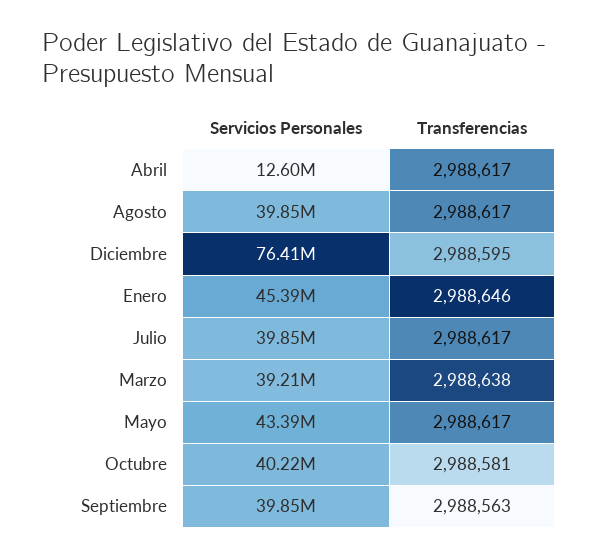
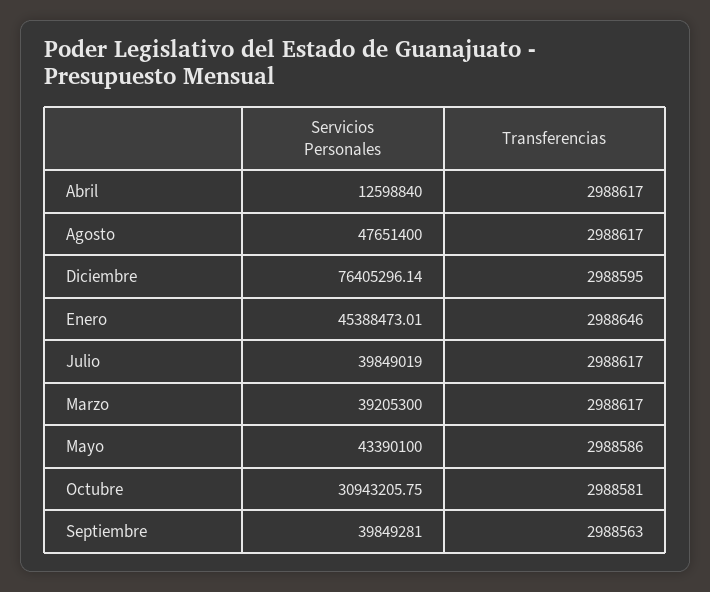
  {
    "Servicios Personales": {
      "Abril": 12598840,
-     "Agosto": 39850000,
+     "Agosto": 47651400,
      "Diciembre": 76405296.14,
      "Enero": 45388473.01,
      "Julio": 39849019,
      "Marzo": 39205300,
      "Mayo": 43390100,
-     "Octubre": 40220000,
+     "Octubre": 30943205.75,
      "Septiembre": 39849281
    },
    "Transferencias": {
      "Abril": 2988617,
      "Agosto": 2988617,
      "Diciembre": 2988595,
      "Enero": 2988646,
      "Julio": 2988617,
-     "Marzo": 2988638,
+     "Marzo": 2988617,
-     "Mayo": 2988617,
+     "Mayo": 2988586,
      "Octubre": 2988581,
      "Septiembre": 2988563
    }
  }

